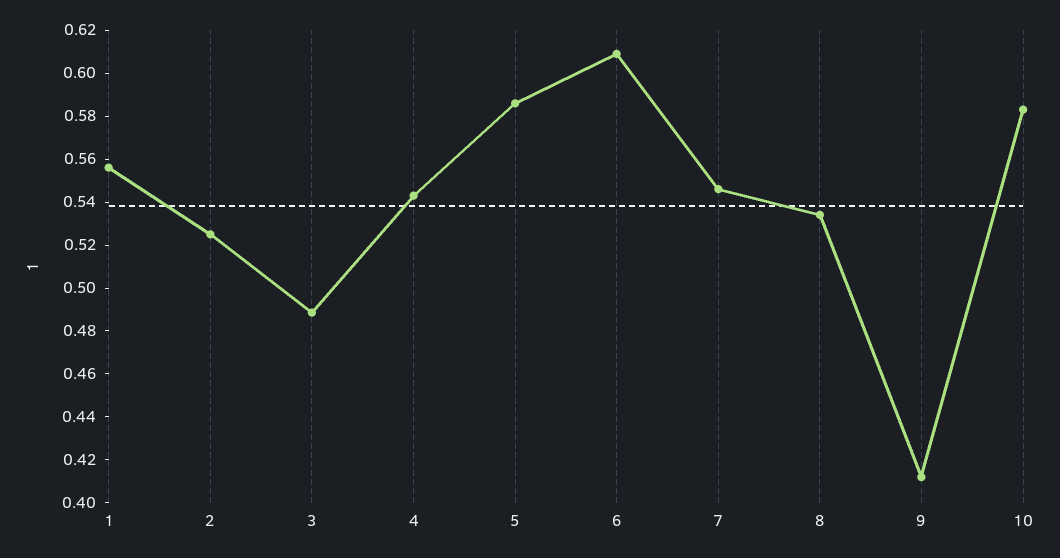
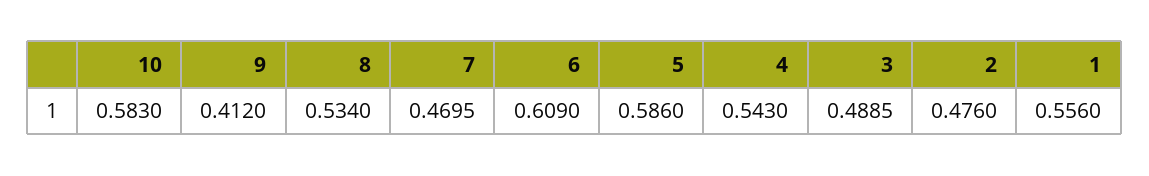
  {
    "1": 0.556,
-   "2": 0.525,
+   "2": 0.476,
    "3": 0.4885,
    "4": 0.543,
    "5": 0.586,
    "6": 0.609,
-   "7": 0.545,
+   "7": 0.4695,
    "8": 0.534,
    "9": 0.412,
    "10": 0.583
  }

